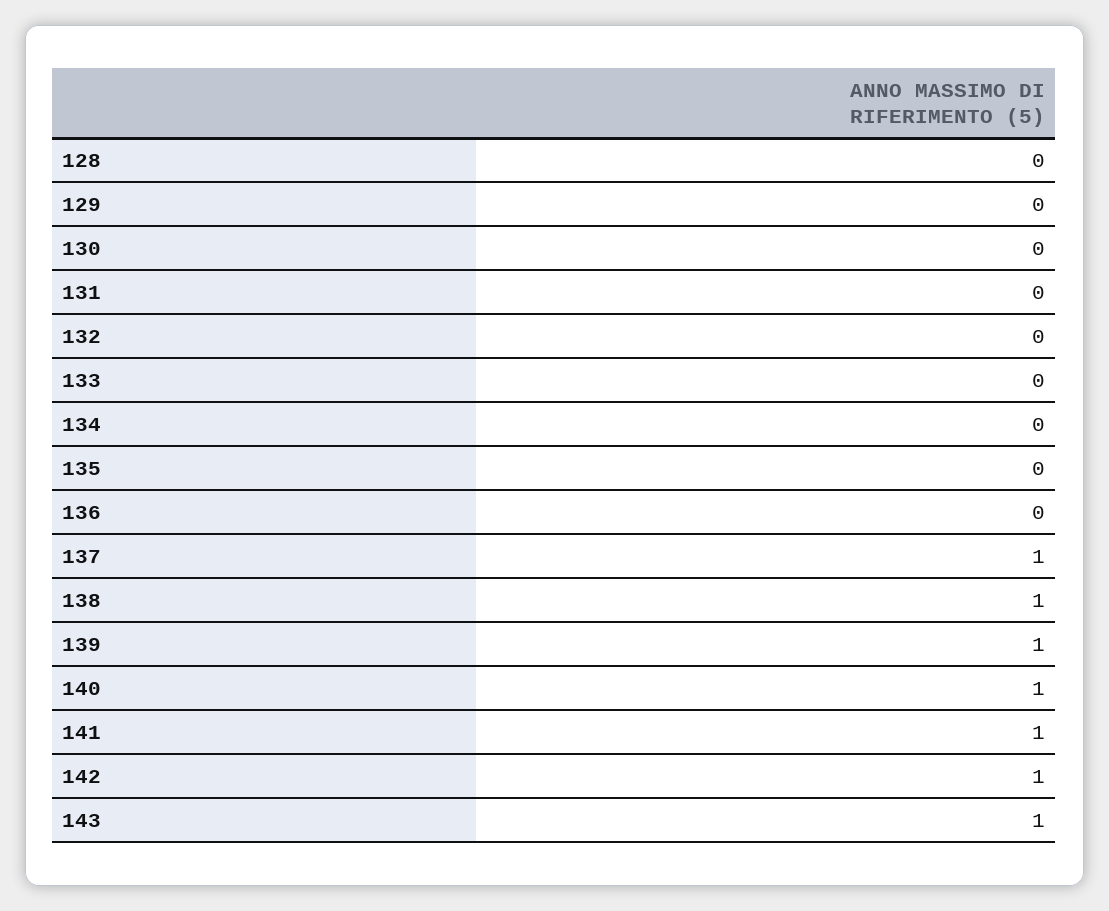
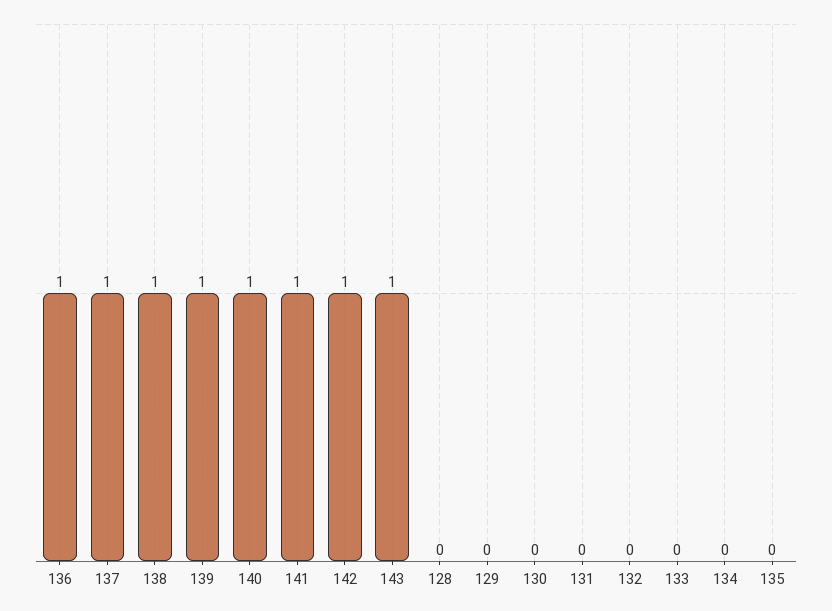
  {
    "128": 0,
    "129": 0,
    "130": 0,
    "131": 0,
    "132": 0,
    "133": 0,
    "134": 0,
    "135": 0,
-   "136": 0,
+   "136": 1,
    "137": 1,
    "138": 1,
    "139": 1,
    "140": 1,
    "141": 1,
    "142": 1,
    "143": 1
  }

